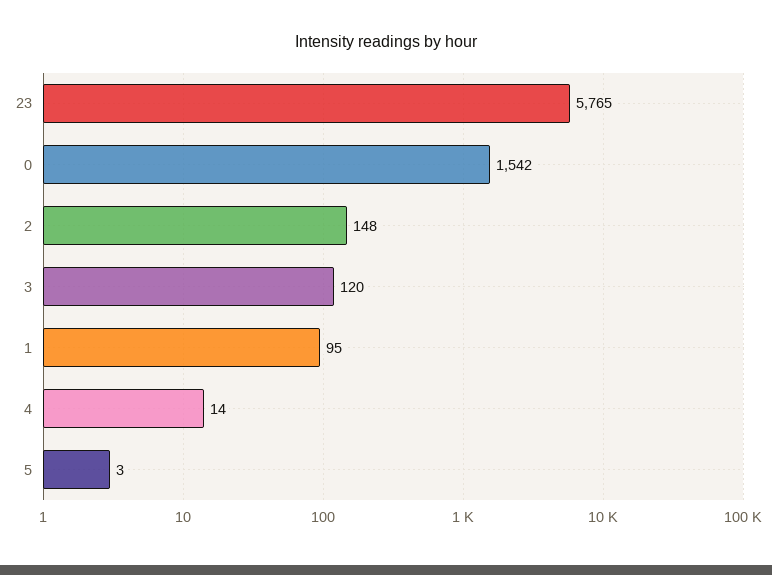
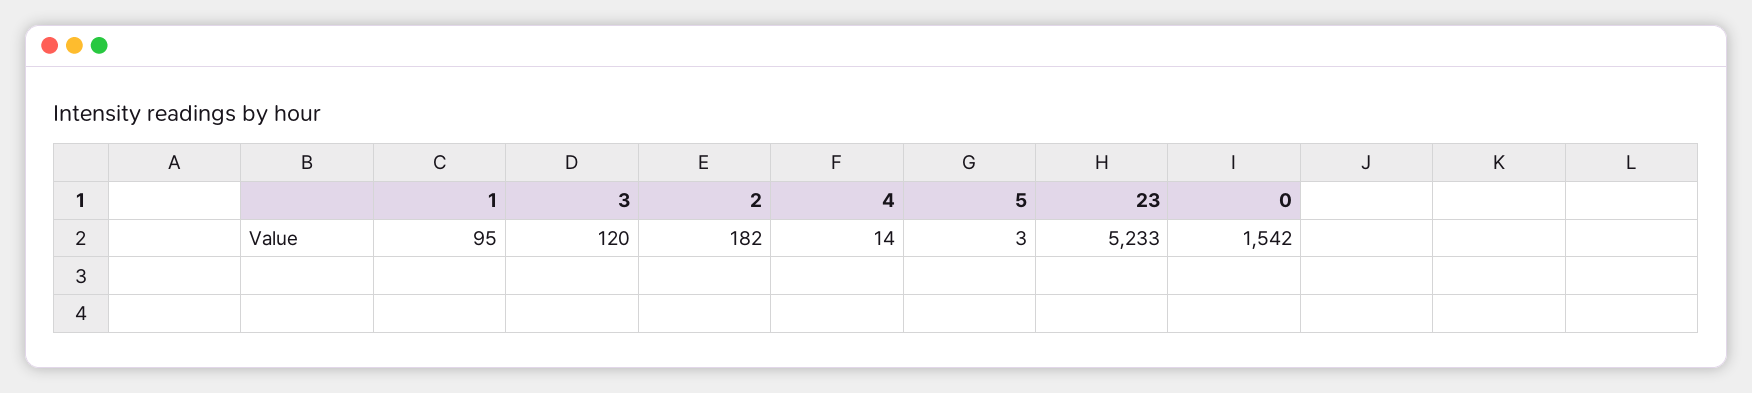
  {
-   "23": 5765,
+   "23": 5233,
    "0": 1542,
-   "2": 148,
+   "2": 182,
    "3": 120,
    "1": 95,
    "4": 14,
    "5": 3
  }

